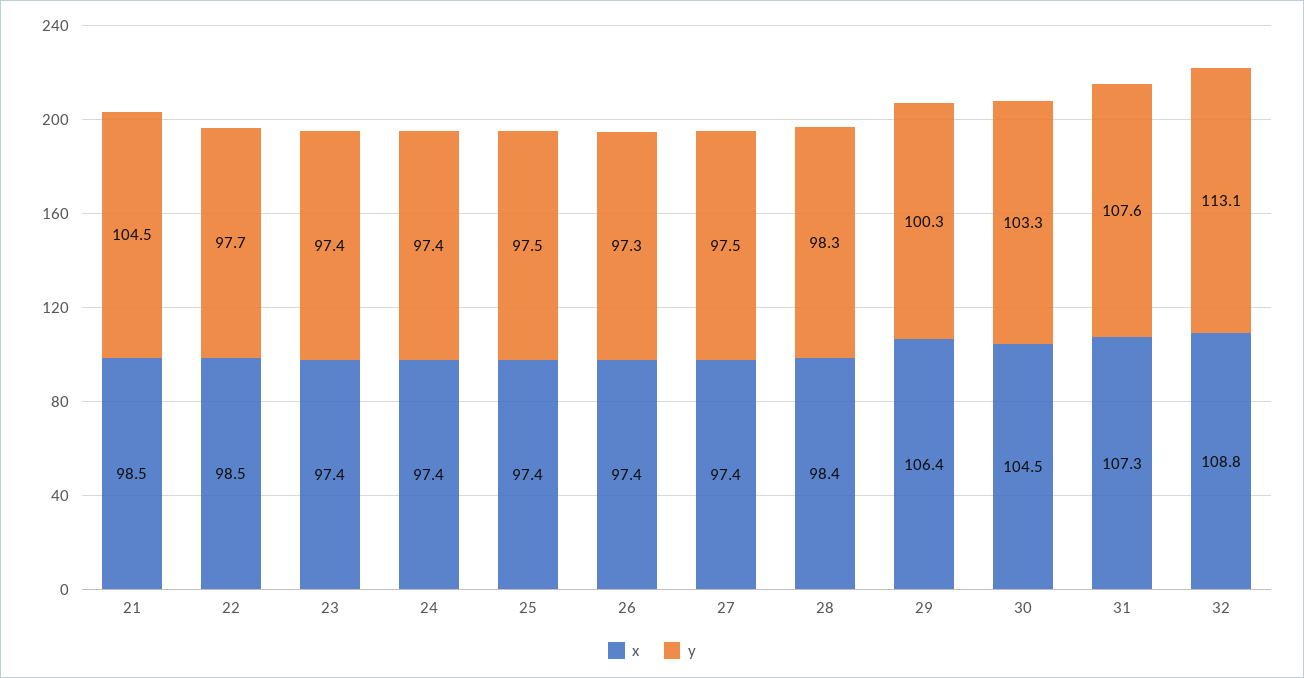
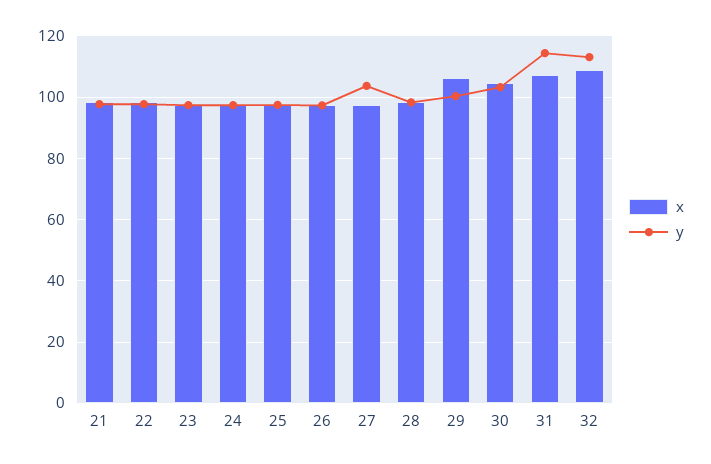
  {
    "x": {
      "21": 98.5,
      "22": 98.5,
      "23": 97.4,
      "24": 97.4,
      "25": 97.4,
      "26": 97.4,
      "27": 97.4,
      "28": 98.4,
      "29": 106.4,
      "30": 104.5,
      "31": 107.3,
      "32": 108.8
    },
    "y": {
-     "21": 104.5,
+     "21": 98,
      "22": 97.7,
      "23": 97.4,
      "24": 97.4,
      "25": 97.5,
      "26": 97.3,
-     "27": 97.5,
+     "27": 104,
      "28": 98.3,
      "29": 100.3,
      "30": 103.3,
-     "31": 107.6,
+     "31": 114,
      "32": 113.1
    }
  }

